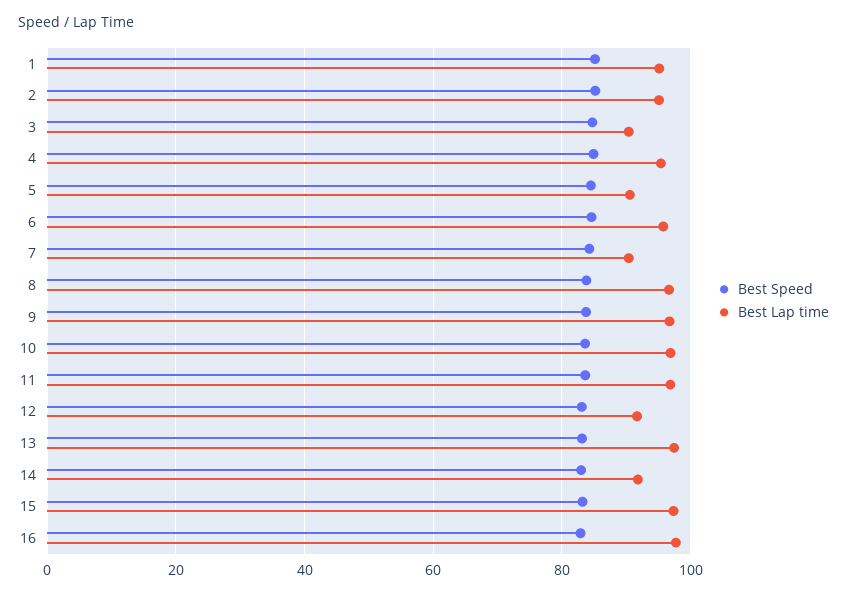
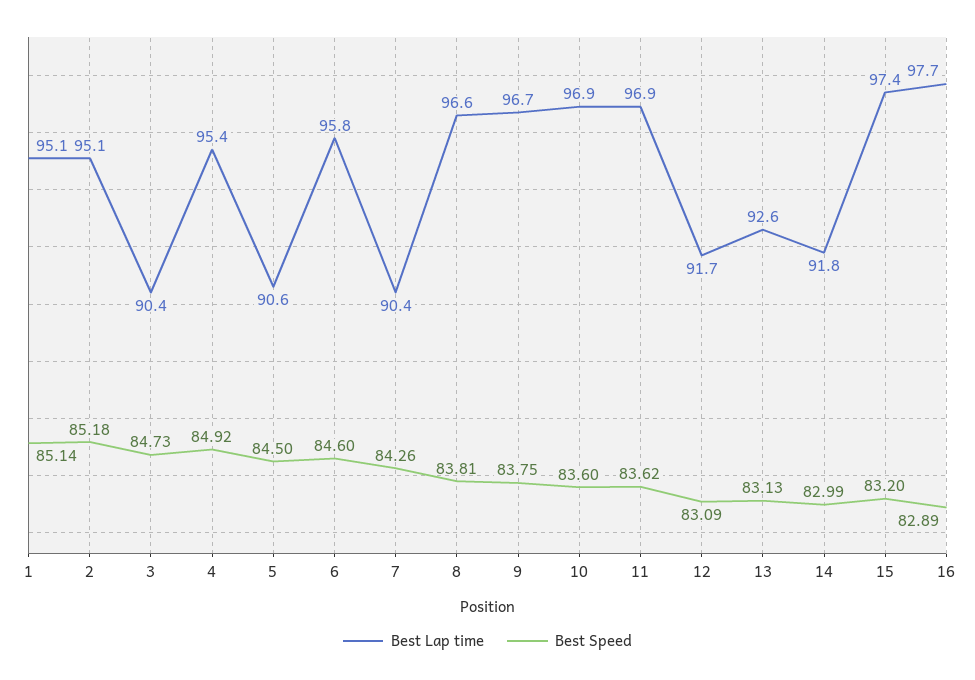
  {
    "Best Speed": {
      "1": 85.14,
      "2": 85.18,
      "3": 84.73,
      "4": 84.92,
      "5": 84.5,
      "6": 84.6,
      "7": 84.26,
      "8": 83.81,
      "9": 83.75,
      "10": 83.6,
      "11": 83.62,
      "12": 83.09,
      "13": 83.13,
      "14": 82.99,
      "15": 83.2,
      "16": 82.89
    },
    "Best Lap time": {
      "1": 95.1,
      "2": 95.1,
      "3": 90.4,
      "4": 95.4,
      "5": 90.6,
      "6": 95.8,
      "7": 90.4,
      "8": 96.6,
      "9": 96.7,
      "10": 96.9,
      "11": 96.9,
      "12": 91.7,
-     "13": 98,
+     "13": 92.6,
      "14": 91.8,
      "15": 97.4,
      "16": 97.7
    }
  }

